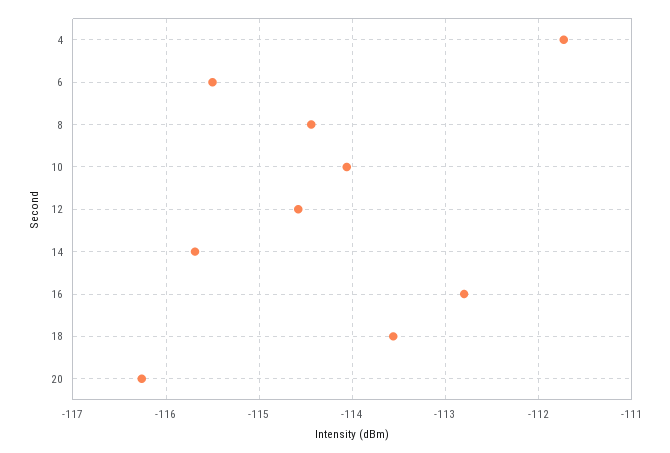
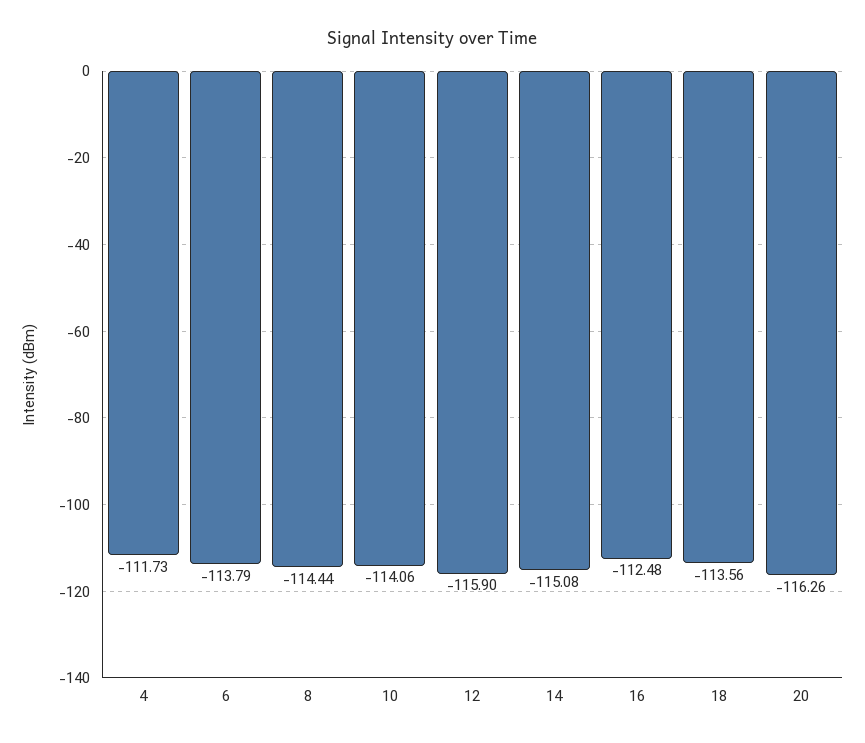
  {
    "4": -111.73,
-   "6": -115.5,
+   "6": -113.79,
    "8": -114.44,
    "10": -114.06,
-   "12": -114.6,
+   "12": -115.9,
-   "14": -115.7,
+   "14": -115.08,
-   "16": -112.8,
+   "16": -112.48,
    "18": -113.56,
    "20": -116.26
  }

